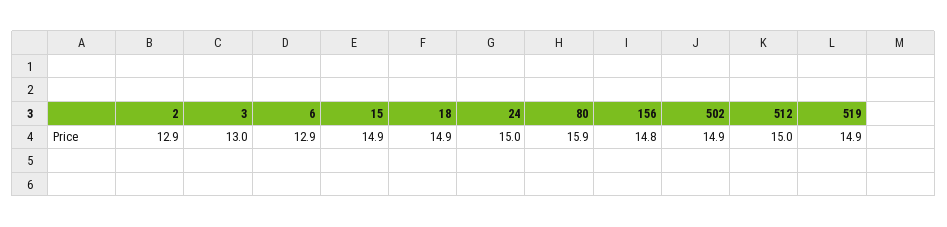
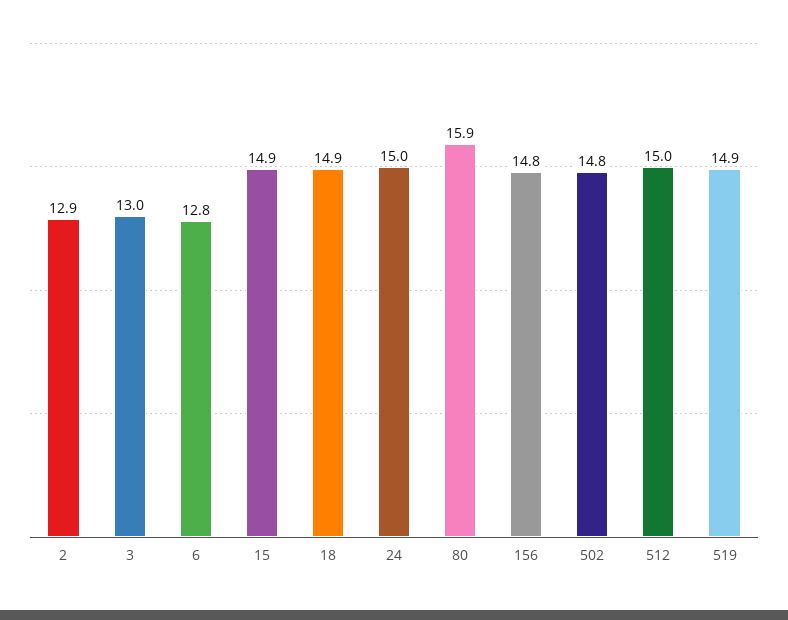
  {
    "2": 12.9,
    "3": 13,
-   "6": 12.9,
+   "6": 12.8,
    "15": 14.9,
    "18": 14.9,
    "24": 15,
    "80": 15.9,
    "156": 14.8,
-   "502": 14.9,
+   "502": 14.8,
    "512": 15,
    "519": 14.9
  }

